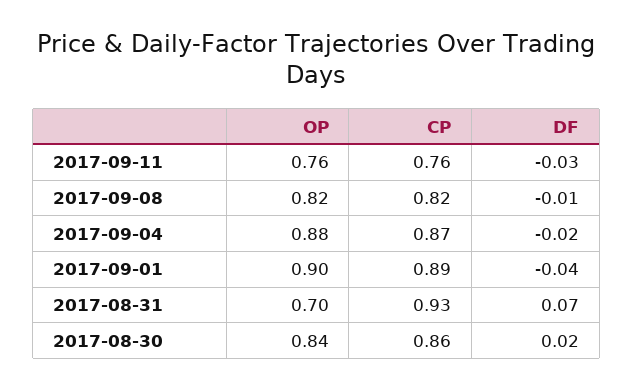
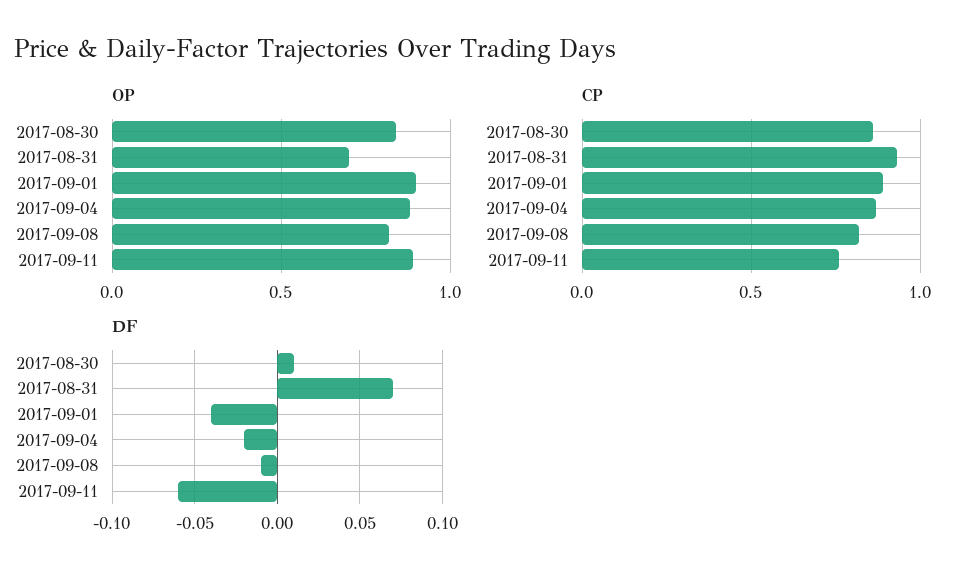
  {
    "OP": {
-     "2017-09-11": 0.76,
+     "2017-09-11": 0.9,
      "2017-09-08": 0.82,
      "2017-09-04": 0.88,
      "2017-09-01": 0.9,
      "2017-08-31": 0.7,
      "2017-08-30": 0.84
    },
    "CP": {
      "2017-09-11": 0.76,
      "2017-09-08": 0.82,
      "2017-09-04": 0.87,
      "2017-09-01": 0.89,
      "2017-08-31": 0.93,
      "2017-08-30": 0.86
    },
    "DF": {
-     "2017-09-11": -0.03,
+     "2017-09-11": -0.06,
      "2017-09-08": -0.01,
      "2017-09-04": -0.02,
      "2017-09-01": -0.04,
      "2017-08-31": 0.07,
-     "2017-08-30": 0.02
+     "2017-08-30": 0.01
    }
  }

